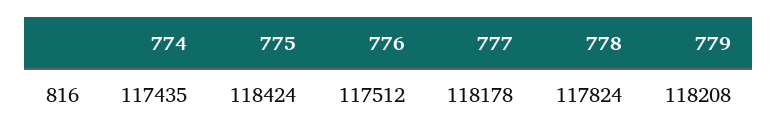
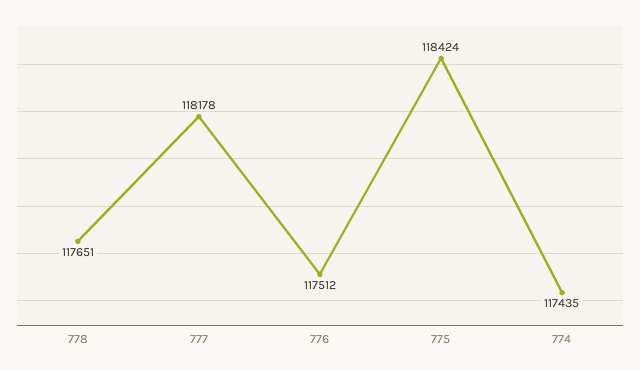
  {
    "774": 117435,
    "775": 118424,
    "776": 117512,
    "777": 118178,
-   "778": 117824,
+   "778": 117651
-   "779": 118208
  }

